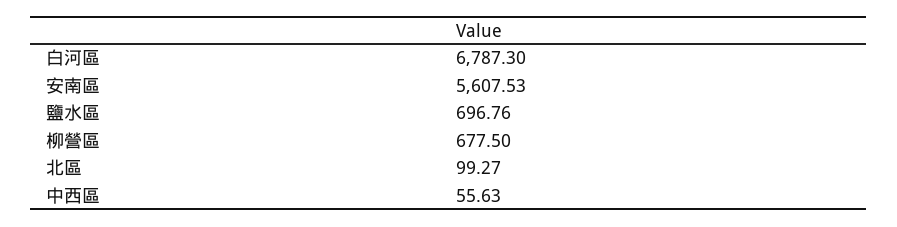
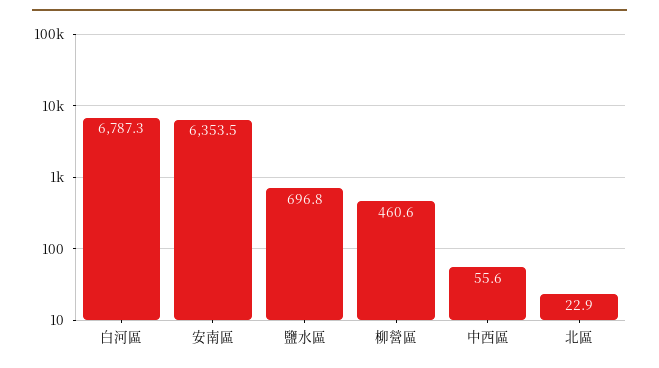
  {
    "白河區": 6787.3,
-   "安南區": 5607.53,
+   "安南區": 6353.5,
    "鹽水區": 696.76,
-   "柳營區": 677.5,
+   "柳營區": 460.6,
-   "北區": 99.27,
+   "北區": 22.9,
    "中西區": 55.63
  }

